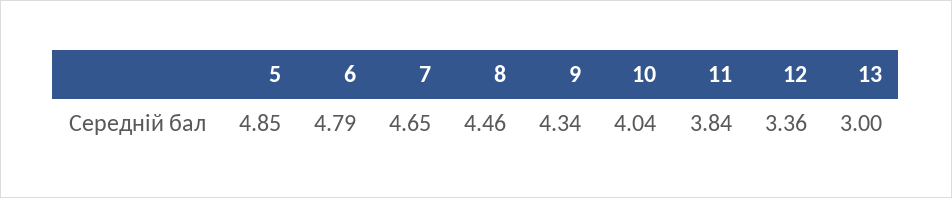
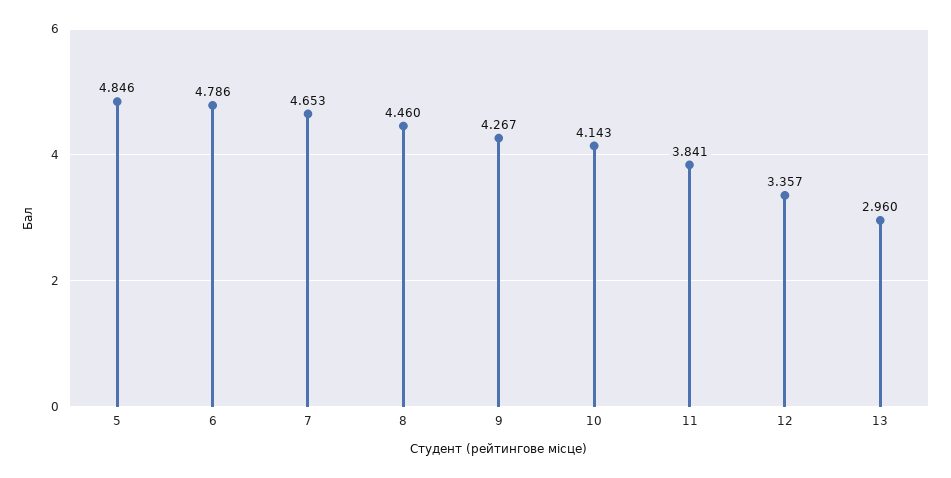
  {
    "5": 4.846,
    "6": 4.786,
    "7": 4.653,
    "8": 4.46,
-   "9": 4.34,
+   "9": 4.267,
-   "10": 4.04,
+   "10": 4.143,
    "11": 3.841,
    "12": 3.357,
-   "13": 3
+   "13": 2.96
  }

